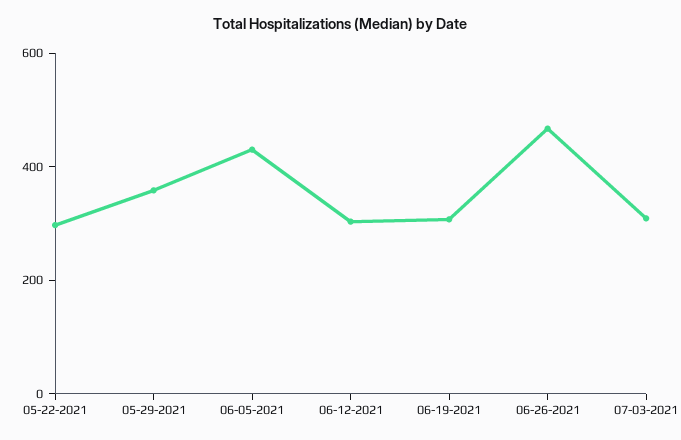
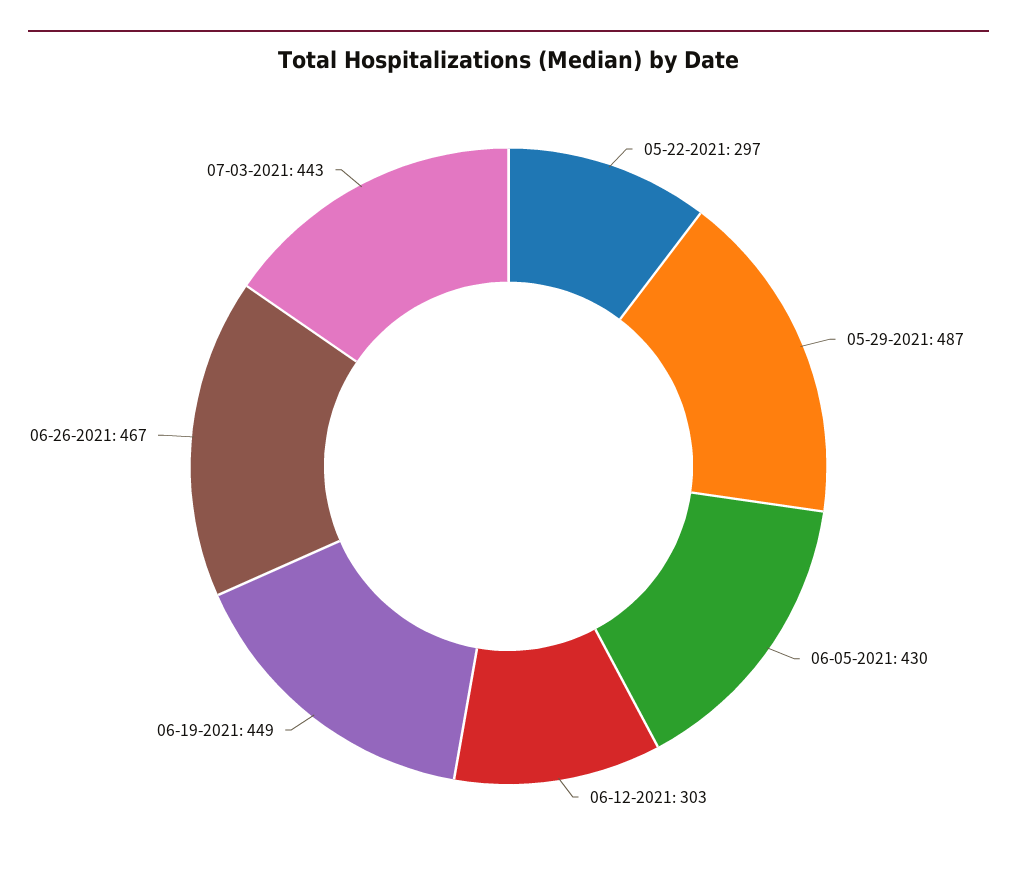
  {
    "05-22-2021": 297,
-   "05-29-2021": 350,
+   "05-29-2021": 487,
    "06-05-2021": 430,
    "06-12-2021": 303,
-   "06-19-2021": 300,
+   "06-19-2021": 449,
    "06-26-2021": 467,
-   "07-03-2021": 300
+   "07-03-2021": 443
  }

